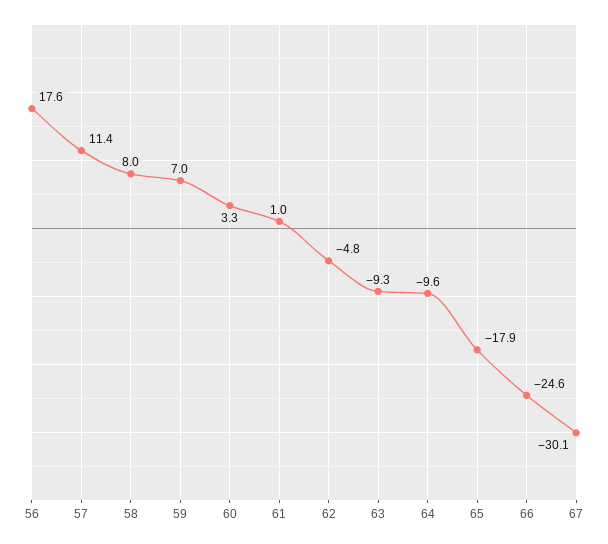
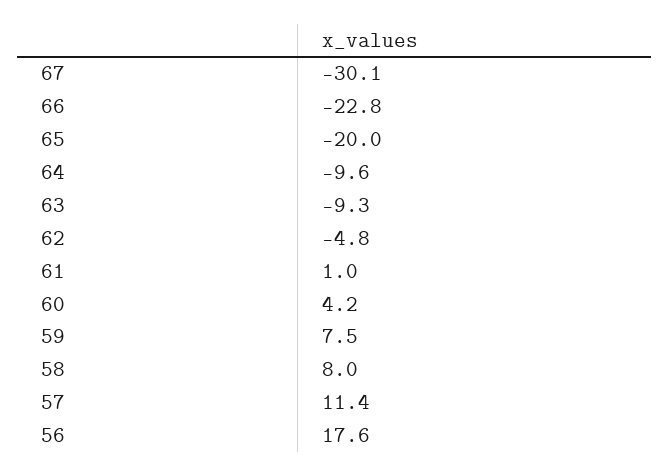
  {
    "56": 17.6,
    "57": 11.4,
    "58": 8,
-   "59": 7,
+   "59": 7.5,
-   "60": 3.3,
+   "60": 4.2,
    "61": 1,
    "62": -4.8,
    "63": -9.3,
    "64": -9.6,
-   "65": -17.9,
+   "65": -20,
-   "66": -24.6,
+   "66": -22.8,
    "67": -30.1
  }

